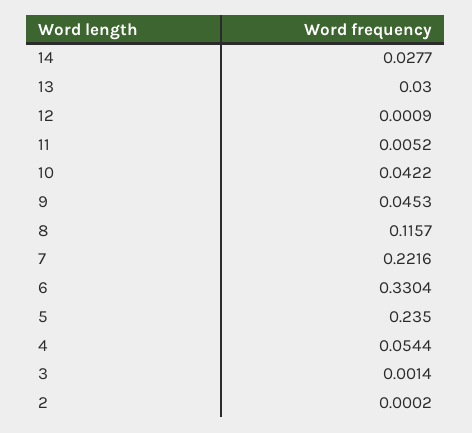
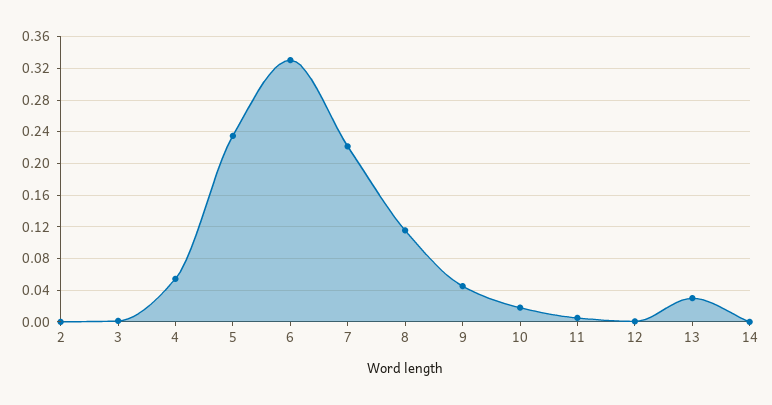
  {
-   "14": 0.0277,
+   "14": 0,
    "13": 0.03,
    "12": 0.0009,
    "11": 0.0052,
-   "10": 0.0422,
+   "10": 0.02,
    "9": 0.0453,
    "8": 0.1157,
    "7": 0.2216,
    "6": 0.3304,
    "5": 0.235,
    "4": 0.0544,
    "3": 0.0014,
    "2": 0.0002
  }

